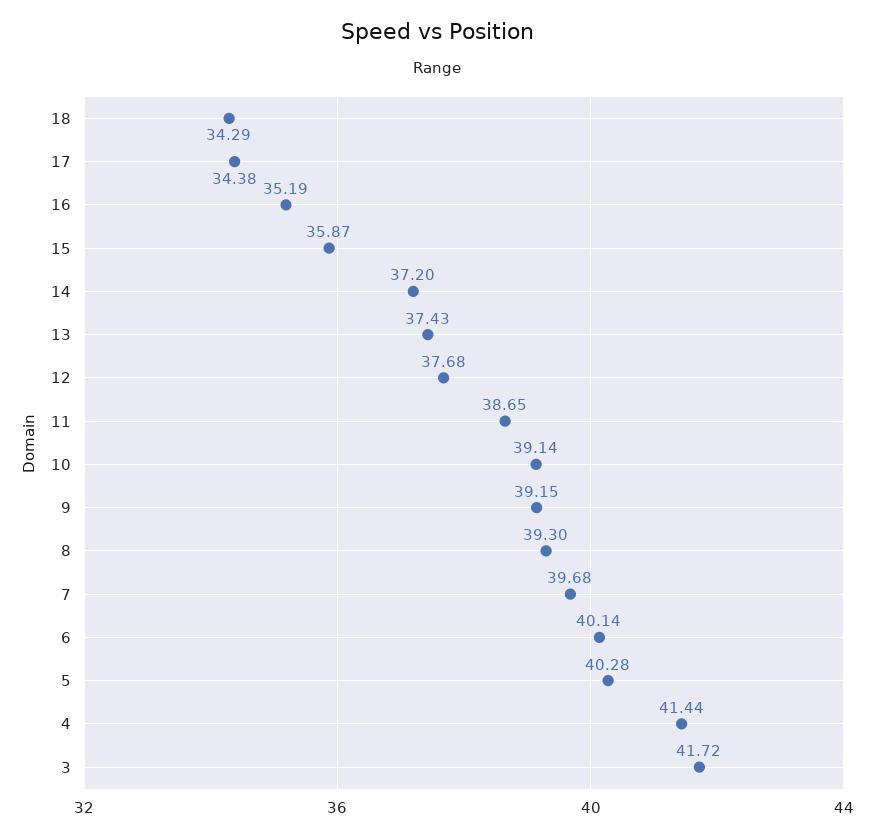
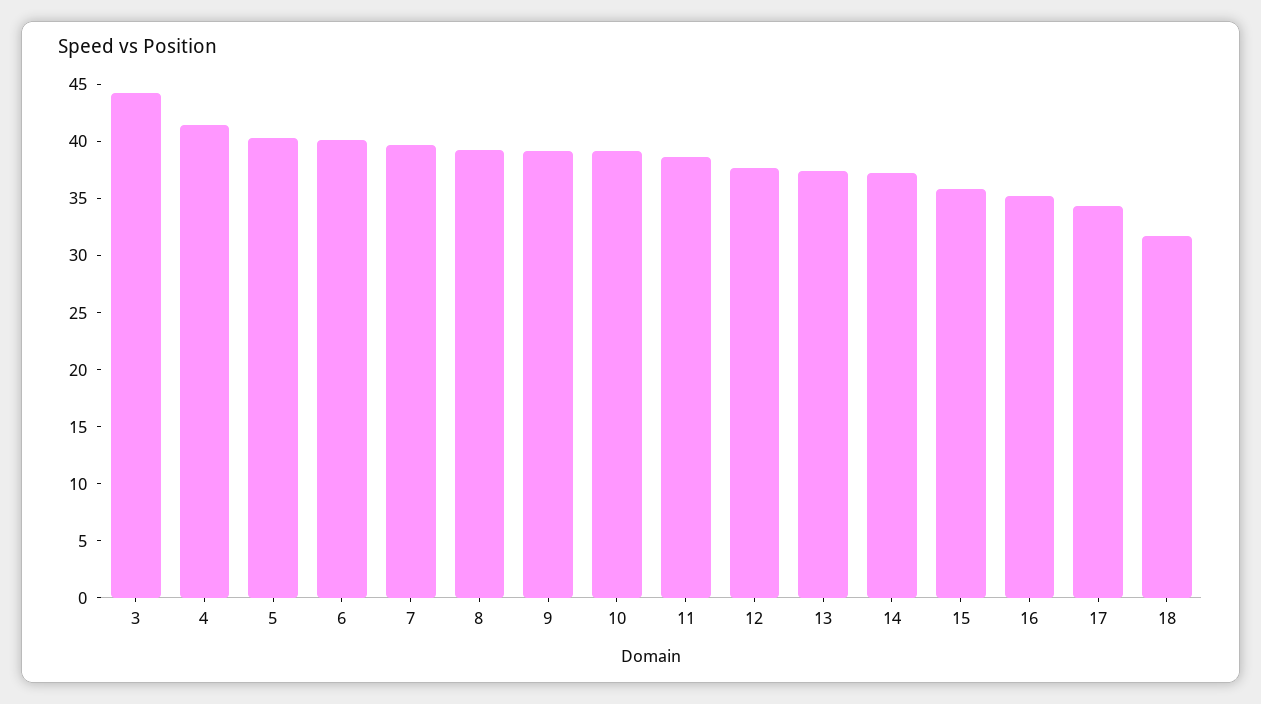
  {
-   "18": 34.29,
+   "18": 32,
    "17": 34.38,
    "16": 35.19,
    "15": 35.87,
    "14": 37.2,
    "13": 37.43,
    "12": 37.68,
    "11": 38.65,
    "10": 39.14,
    "9": 39.15,
    "8": 39.3,
    "7": 39.68,
    "6": 40.14,
    "5": 40.28,
    "4": 41.44,
-   "3": 41.72
+   "3": 44
  }

